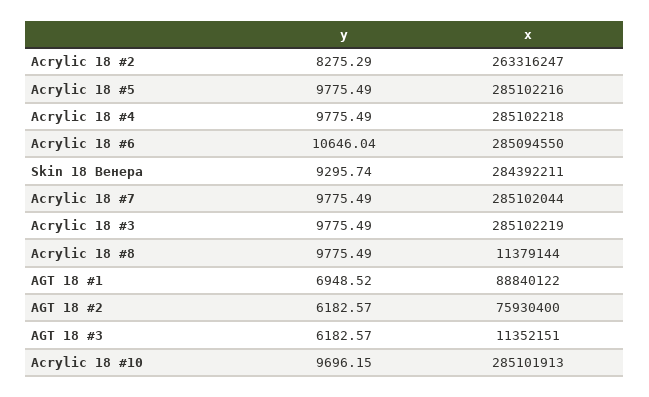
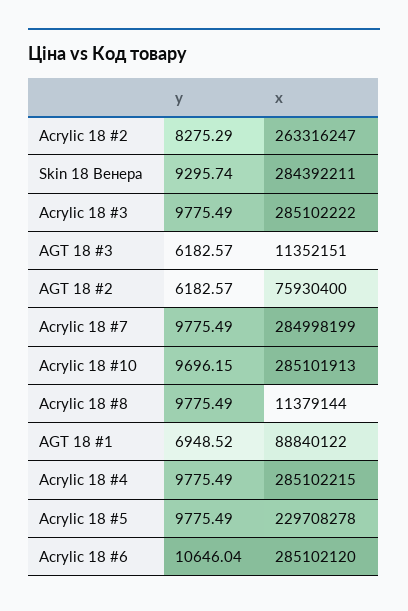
  {
    "y": {
      "Acrylic 18 #2": 8275.29,
      "Acrylic 18 #5": 9775.49,
      "Acrylic 18 #4": 9775.49,
      "Acrylic 18 #6": 10646.04,
      "Skin 18 Венера": 9295.74,
      "Acrylic 18 #7": 9775.49,
      "Acrylic 18 #3": 9775.49,
      "Acrylic 18 #8": 9775.49,
      "AGT 18 #1": 6948.52,
      "AGT 18 #2": 6182.57,
      "AGT 18 #3": 6182.57,
      "Acrylic 18 #10": 9696.15
    },
    "x": {
      "Acrylic 18 #2": 263316247,
-     "Acrylic 18 #5": 285102216,
+     "Acrylic 18 #5": 229708278,
-     "Acrylic 18 #4": 285102218,
+     "Acrylic 18 #4": 285102215,
-     "Acrylic 18 #6": 285094550,
+     "Acrylic 18 #6": 285102120,
      "Skin 18 Венера": 284392211,
-     "Acrylic 18 #7": 285102044,
+     "Acrylic 18 #7": 284998199,
-     "Acrylic 18 #3": 285102219,
+     "Acrylic 18 #3": 285102222,
      "Acrylic 18 #8": 11379144,
      "AGT 18 #1": 88840122,
      "AGT 18 #2": 75930400,
      "AGT 18 #3": 11352151,
      "Acrylic 18 #10": 285101913
    }
  }

